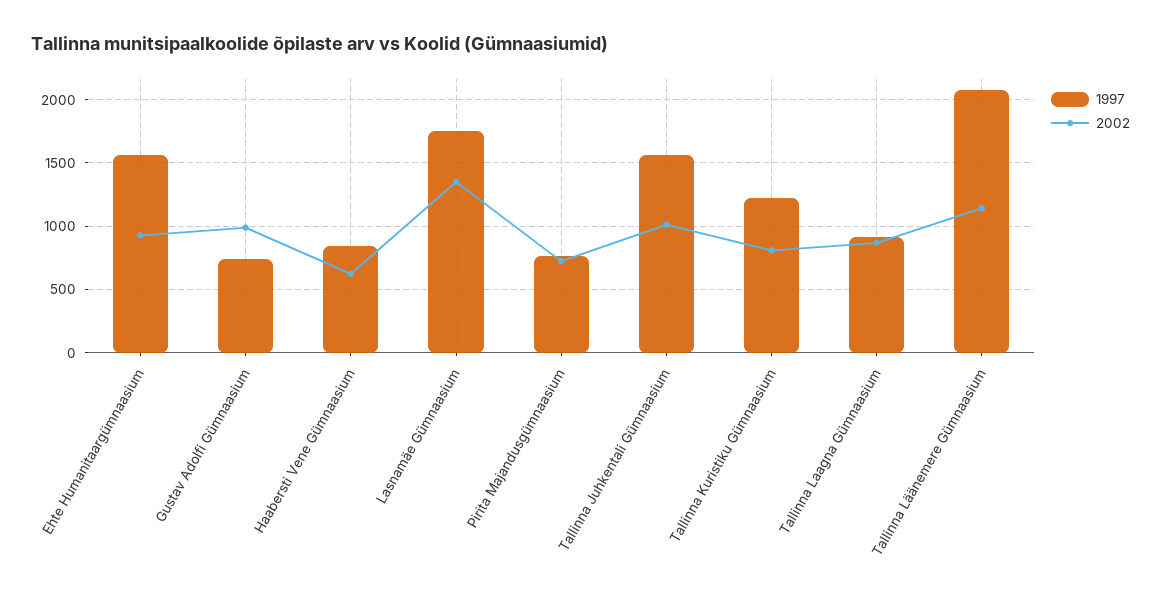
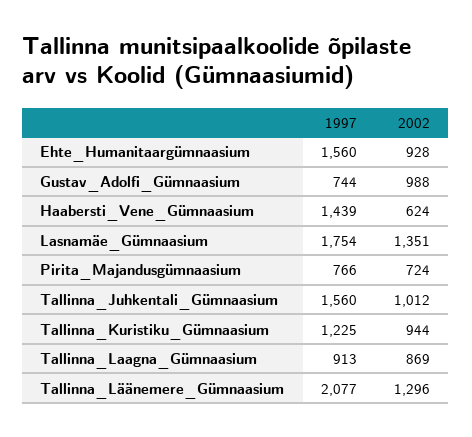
  {
    "1997": {
      "Ehte Humanitaargümnaasium": 1560,
      "Gustav Adolfi Gümnaasium": 744,
-     "Haabersti Vene Gümnaasium": 850,
+     "Haabersti Vene Gümnaasium": 1439,
      "Lasnamäe Gümnaasium": 1754,
      "Pirita Majandusgümnaasium": 766,
      "Tallinna Juhkentali Gümnaasium": 1560,
      "Tallinna Kuristiku Gümnaasium": 1225,
      "Tallinna Laagna Gümnaasium": 913,
      "Tallinna Läänemere Gümnaasium": 2077
    },
    "2002": {
      "Ehte Humanitaargümnaasium": 928,
      "Gustav Adolfi Gümnaasium": 988,
      "Haabersti Vene Gümnaasium": 624,
      "Lasnamäe Gümnaasium": 1351,
      "Pirita Majandusgümnaasium": 724,
      "Tallinna Juhkentali Gümnaasium": 1012,
-     "Tallinna Kuristiku Gümnaasium": 800,
+     "Tallinna Kuristiku Gümnaasium": 944,
      "Tallinna Laagna Gümnaasium": 869,
-     "Tallinna Läänemere Gümnaasium": 1150
+     "Tallinna Läänemere Gümnaasium": 1296
    }
  }

